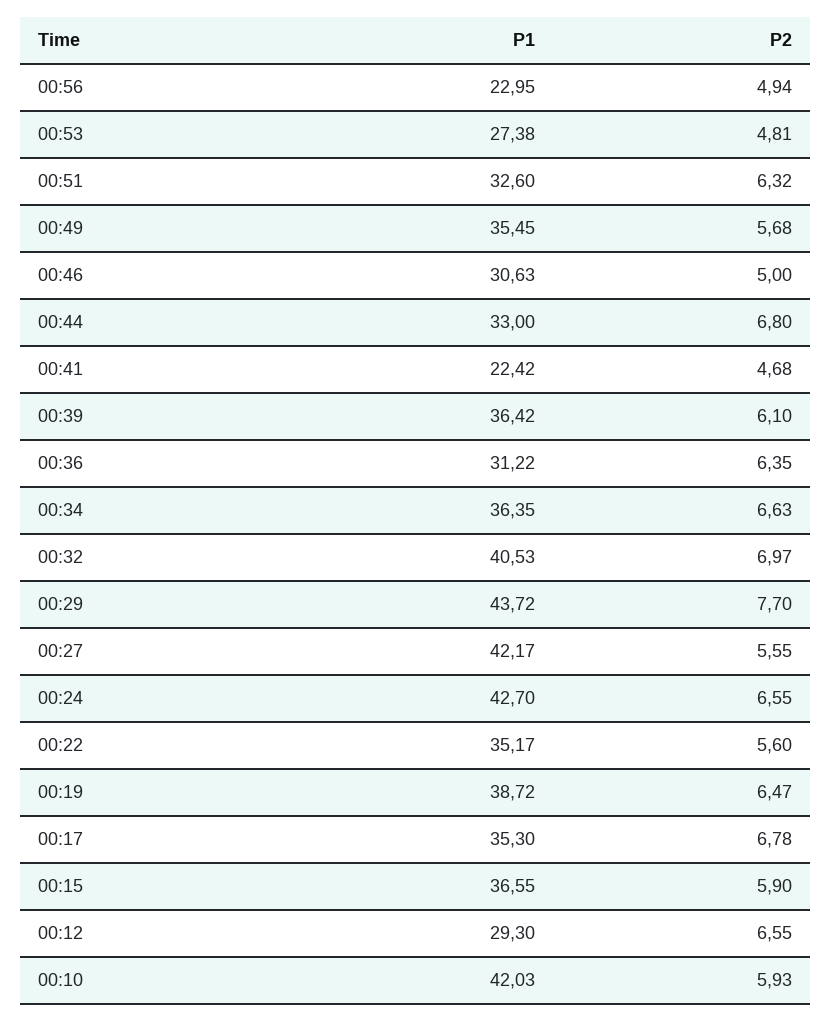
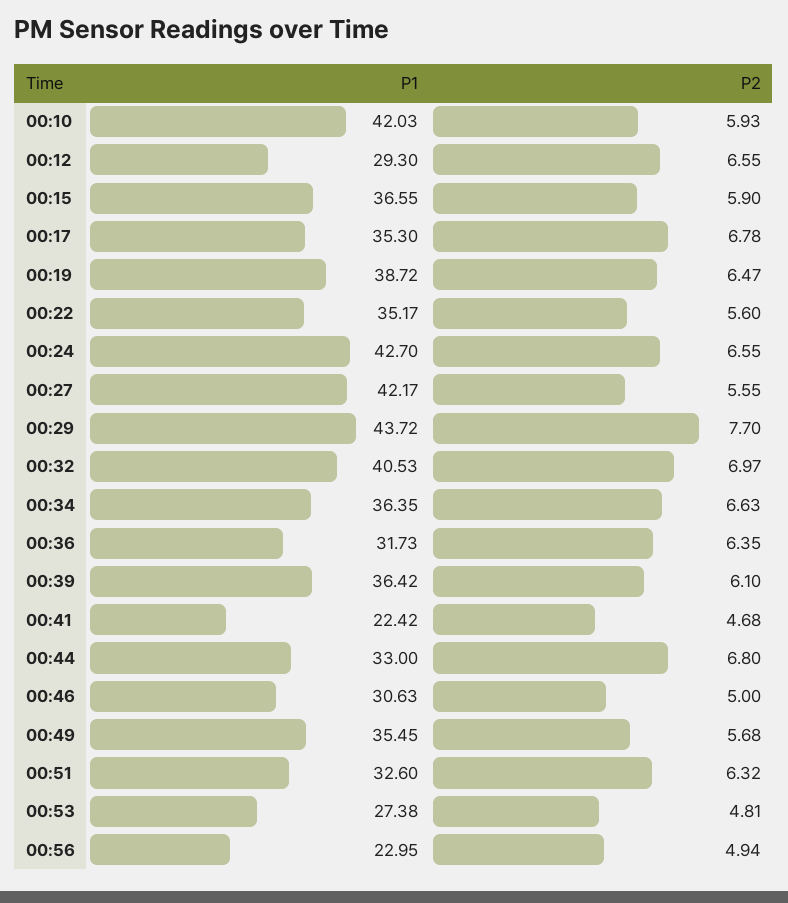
  {
    "P1": {
      "00:56": 22.95,
      "00:53": 27.38,
      "00:51": 32.6,
      "00:49": 35.45,
      "00:46": 30.63,
      "00:44": 33,
      "00:41": 22.42,
      "00:39": 36.42,
-     "00:36": 31.22,
+     "00:36": 31.73,
      "00:34": 36.35,
      "00:32": 40.53,
      "00:29": 43.72,
      "00:27": 42.17,
      "00:24": 42.7,
      "00:22": 35.17,
      "00:19": 38.72,
      "00:17": 35.3,
      "00:15": 36.55,
      "00:12": 29.3,
      "00:10": 42.03
    },
    "P2": {
      "00:56": 4.94,
      "00:53": 4.81,
      "00:51": 6.32,
      "00:49": 5.68,
      "00:46": 5,
      "00:44": 6.8,
      "00:41": 4.68,
      "00:39": 6.1,
      "00:36": 6.35,
      "00:34": 6.63,
      "00:32": 6.97,
      "00:29": 7.7,
      "00:27": 5.55,
      "00:24": 6.55,
      "00:22": 5.6,
      "00:19": 6.47,
      "00:17": 6.78,
      "00:15": 5.9,
      "00:12": 6.55,
      "00:10": 5.93
    }
  }

